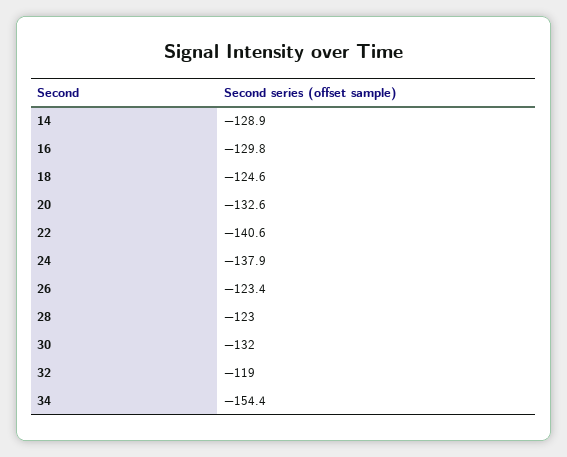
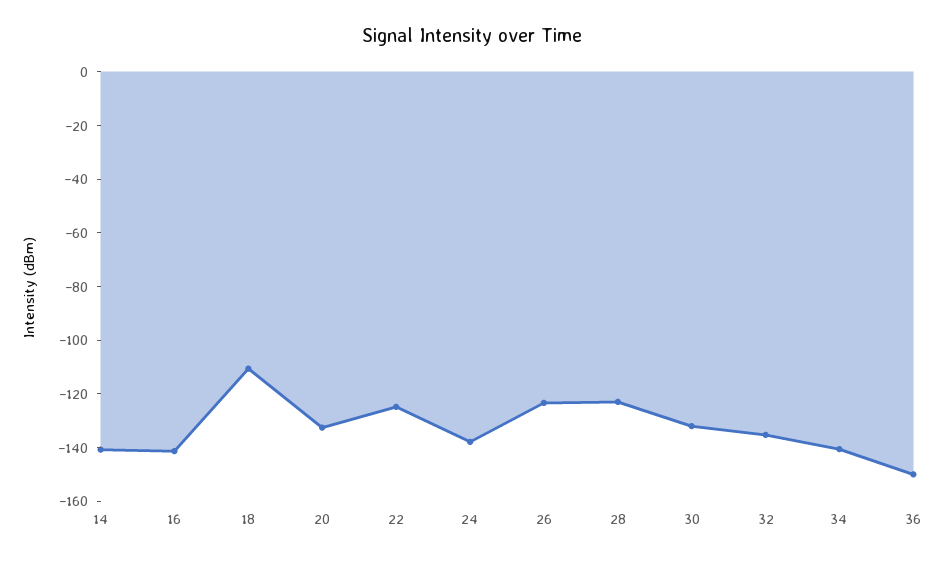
  {
-   "14": -128.9,
+   "14": -140,
-   "16": -129.8,
+   "16": -140,
-   "18": -124.6,
+   "18": -110,
    "20": -132.6,
-   "22": -140.6,
+   "22": -125,
    "24": -137.9,
    "26": -123.4,
    "28": -123,
    "30": -132,
-   "32": -119,
+   "32": -135,
-   "34": -154.4
+   "34": -140,
+   "36": -150
  }

